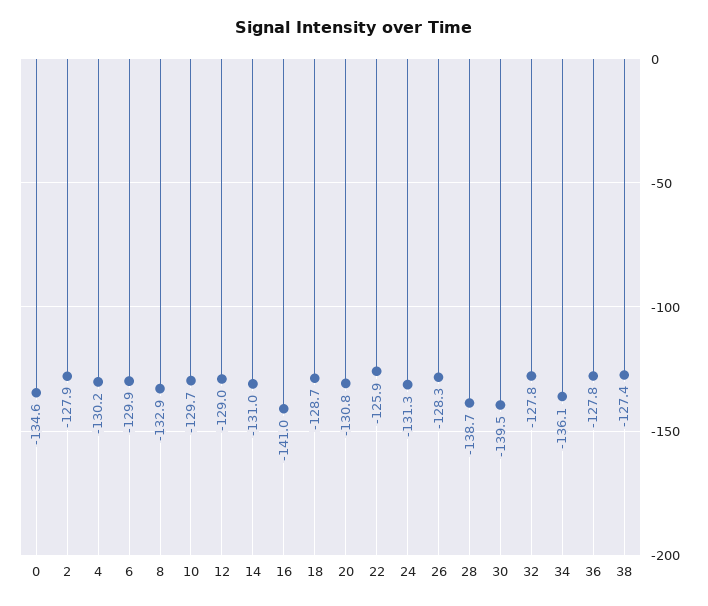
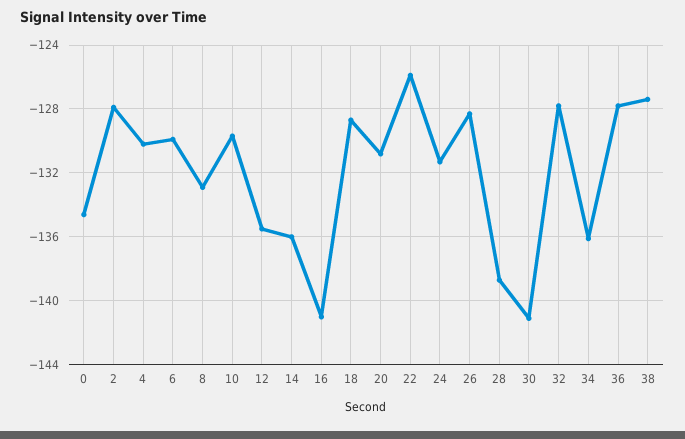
  {
    "0": -134.6,
    "2": -127.9,
    "4": -130.2,
    "6": -129.9,
    "8": -132.9,
    "10": -129.7,
-   "12": -129,
+   "12": -135.5,
-   "14": -131,
+   "14": -136,
    "16": -141,
    "18": -128.7,
    "20": -130.8,
    "22": -125.9,
    "24": -131.3,
    "26": -128.3,
    "28": -138.7,
-   "30": -139.5,
+   "30": -141,
    "32": -127.8,
    "34": -136.1,
    "36": -127.8,
    "38": -127.4
  }

